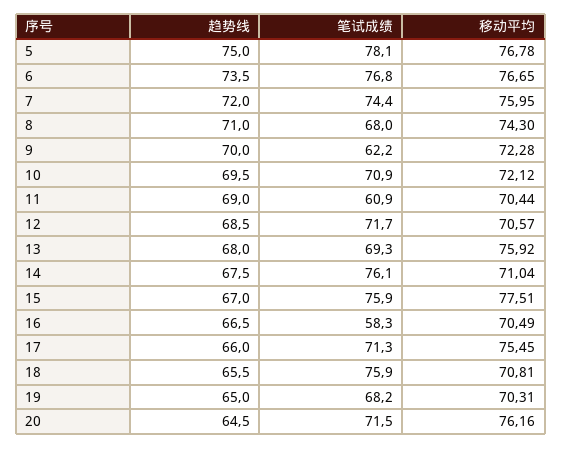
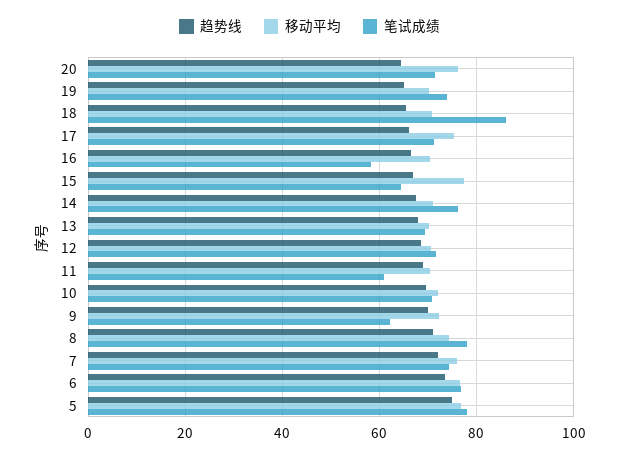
  {
    "趋势线": {
      "5": 75,
      "6": 73.5,
      "7": 72,
      "8": 71,
      "9": 70,
      "10": 69.5,
      "11": 69,
      "12": 68.5,
      "13": 68,
      "14": 67.5,
      "15": 67,
      "16": 66.5,
      "17": 66,
      "18": 65.5,
      "19": 65,
      "20": 64.5
    },
    "笔试成绩": {
      "5": 78.1,
      "6": 76.8,
      "7": 74.4,
-     "8": 68,
+     "8": 78,
      "9": 62.2,
      "10": 70.9,
      "11": 60.9,
      "12": 71.7,
      "13": 69.3,
      "14": 76.1,
-     "15": 75.9,
+     "15": 64,
      "16": 58.3,
      "17": 71.3,
-     "18": 75.9,
+     "18": 86,
-     "19": 68.2,
+     "19": 74,
      "20": 71.5
    },
    "移动平均": {
      "5": 76.78,
      "6": 76.65,
      "7": 75.95,
      "8": 74.3,
      "9": 72.28,
      "10": 72.12,
      "11": 70.44,
      "12": 70.57,
-     "13": 75.92,
+     "13": 70,
      "14": 71.04,
      "15": 77.51,
      "16": 70.49,
      "17": 75.45,
      "18": 70.81,
      "19": 70.31,
      "20": 76.16
    }
  }

